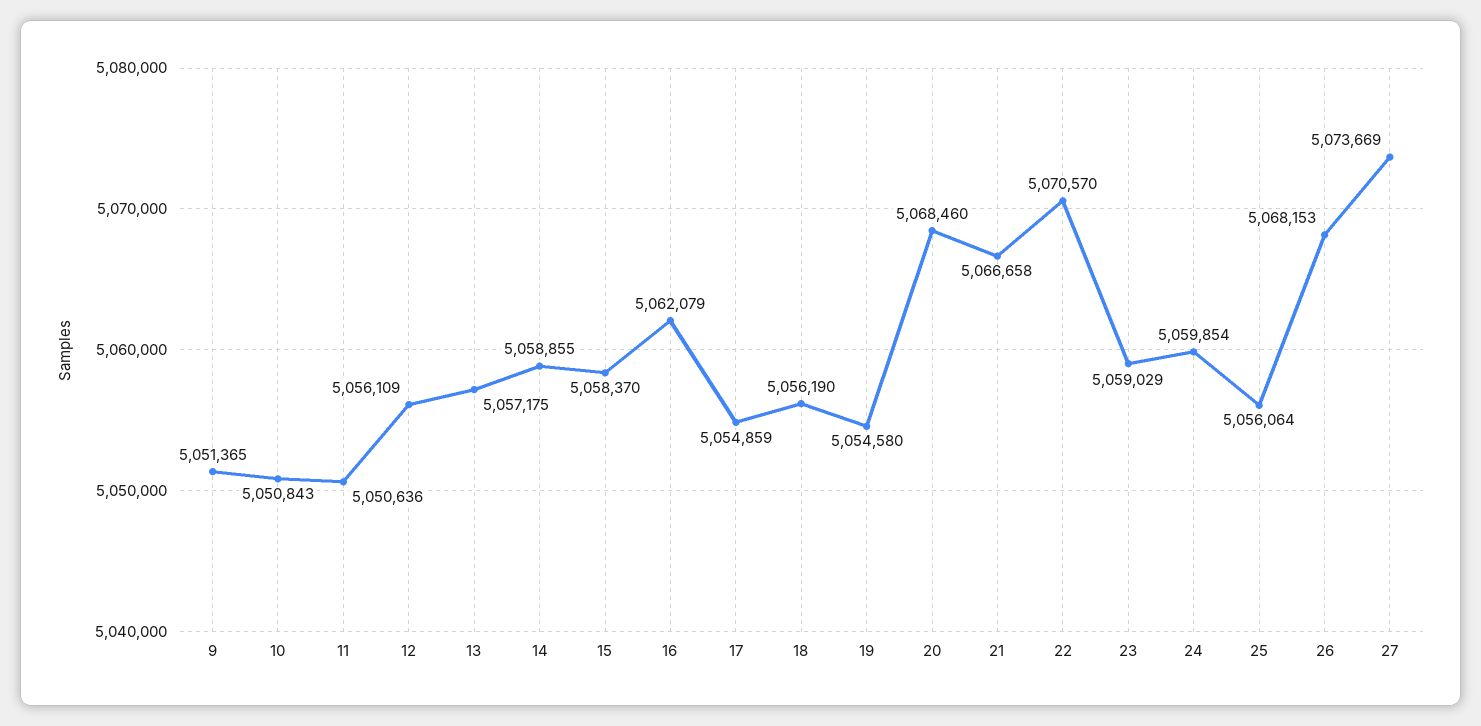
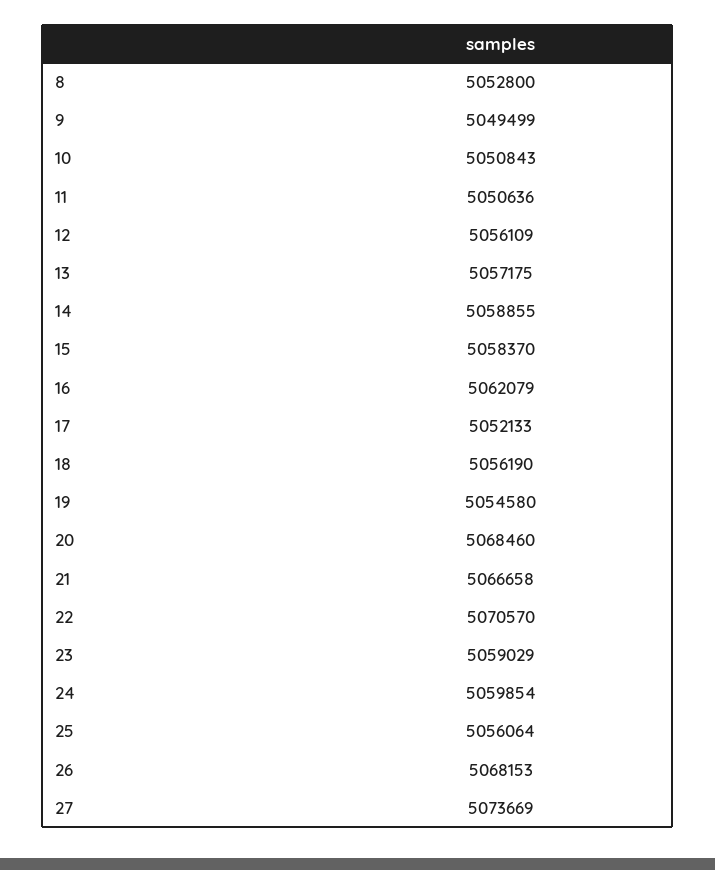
  {
-   "9": 5051365,
+   "9": 5049499,
    "10": 5050843,
    "11": 5050636,
    "12": 5056109,
    "13": 5057175,
    "14": 5058855,
    "15": 5058370,
    "16": 5062079,
-   "17": 5054859,
+   "17": 5052133,
    "18": 5056190,
    "19": 5054580,
    "20": 5068460,
    "21": 5066658,
    "22": 5070570,
    "23": 5059029,
    "24": 5059854,
    "25": 5056064,
    "26": 5068153,
-   "27": 5073669
+   "27": 5073669,
+   "8": 5052800
  }

